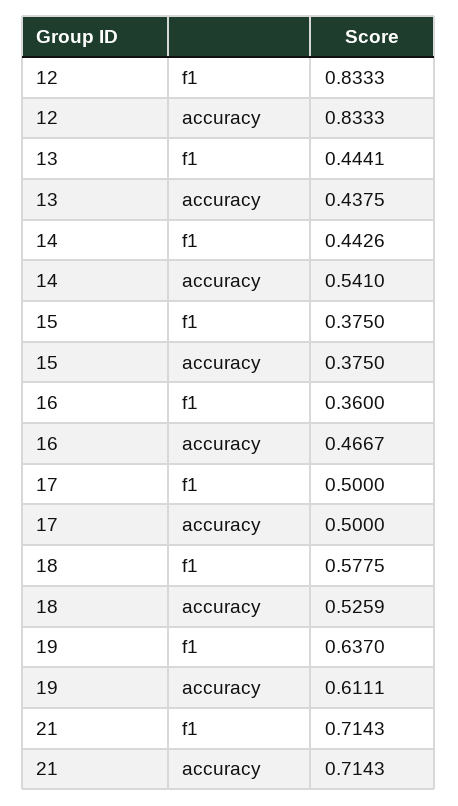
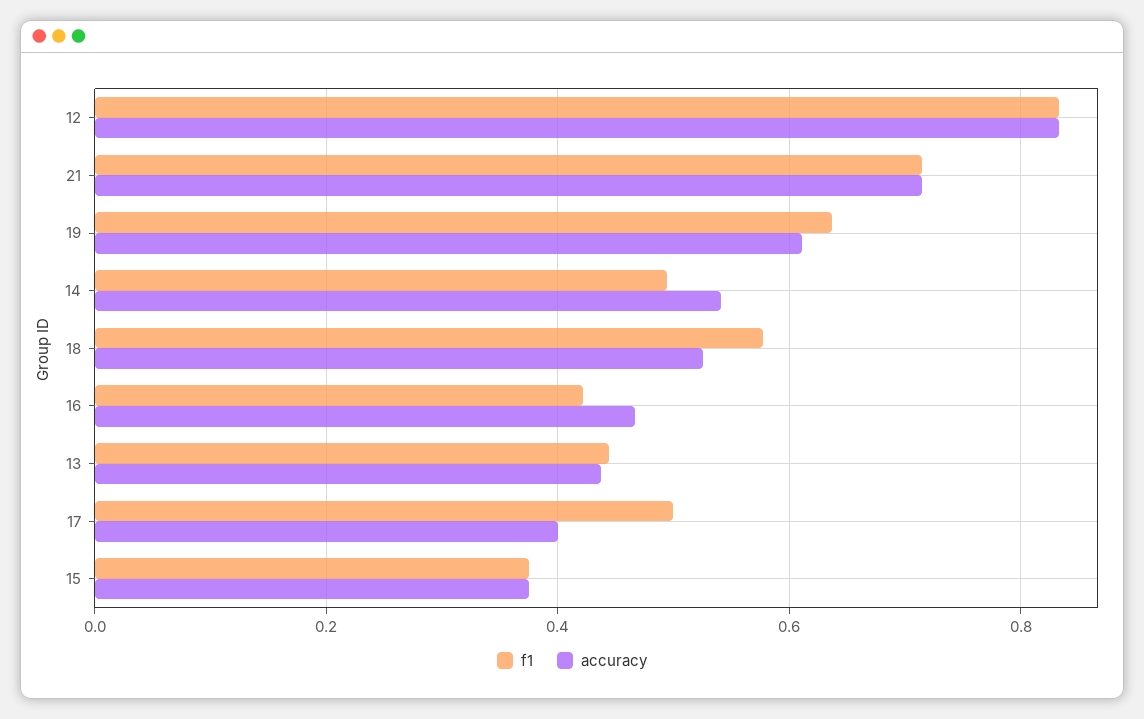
  {
    "f1": {
      "12": 0.8333,
      "13": 0.4441,
-     "14": 0.4426,
+     "14": 0.5,
      "15": 0.375,
-     "16": 0.36,
+     "16": 0.42,
      "17": 0.5,
      "18": 0.5775,
      "19": 0.637,
      "21": 0.7143
    },
    "accuracy": {
      "12": 0.8333,
      "13": 0.4375,
      "14": 0.541,
      "15": 0.375,
      "16": 0.4667,
-     "17": 0.5,
+     "17": 0.4,
      "18": 0.5259,
      "19": 0.6111,
      "21": 0.7143
    }
  }

